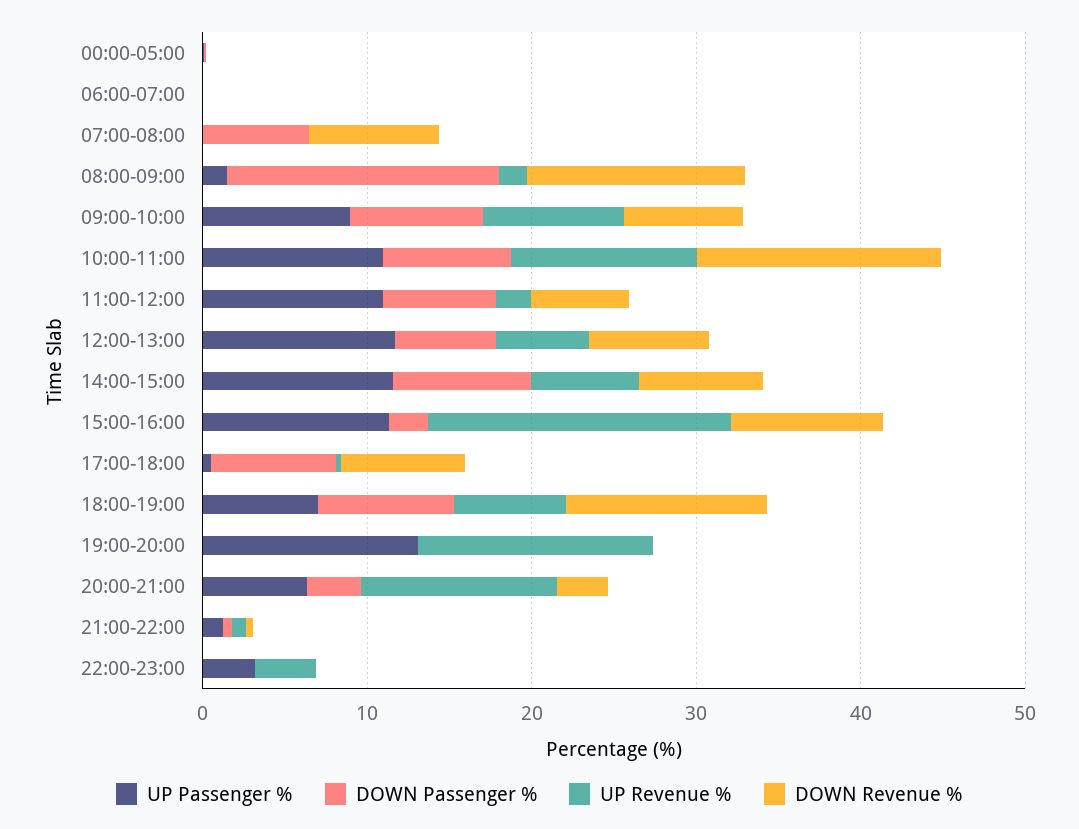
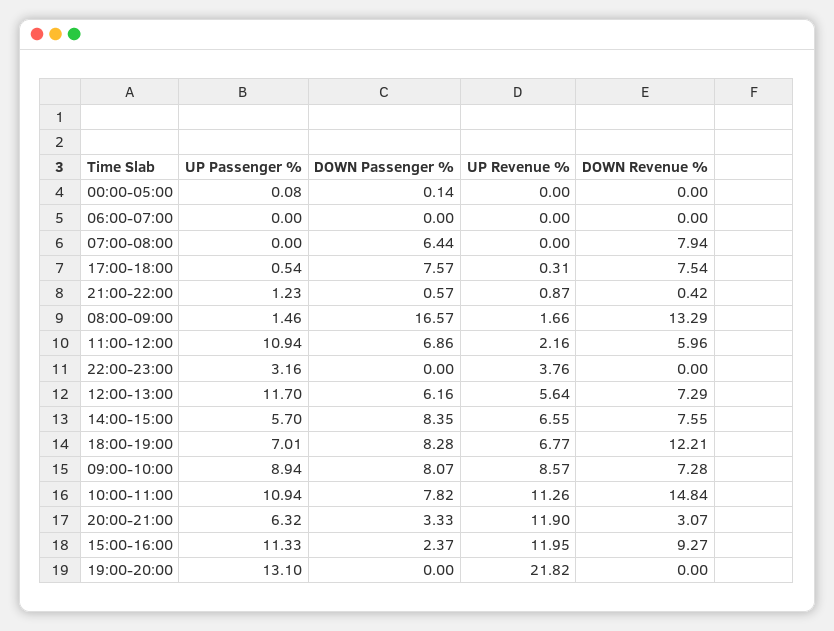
  {
    "UP Passenger %": {
      "00:00-05:00": 0.08,
      "06:00-07:00": 0,
      "07:00-08:00": 0,
      "08:00-09:00": 1.46,
      "09:00-10:00": 8.94,
      "10:00-11:00": 10.94,
      "11:00-12:00": 10.94,
      "12:00-13:00": 11.7,
-     "14:00-15:00": 12,
+     "14:00-15:00": 5.7,
      "15:00-16:00": 11.33,
      "17:00-18:00": 0.54,
      "18:00-19:00": 7.01,
      "19:00-20:00": 13.1,
      "20:00-21:00": 6.32,
      "21:00-22:00": 1.23,
      "22:00-23:00": 3.16
    },
    "DOWN Passenger %": {
      "00:00-05:00": 0.14,
      "06:00-07:00": 0,
      "07:00-08:00": 6.44,
      "08:00-09:00": 16.57,
      "09:00-10:00": 8.07,
      "10:00-11:00": 7.82,
      "11:00-12:00": 6.86,
      "12:00-13:00": 6.16,
      "14:00-15:00": 8.35,
      "15:00-16:00": 2.37,
      "17:00-18:00": 7.57,
      "18:00-19:00": 8.28,
      "19:00-20:00": 0,
      "20:00-21:00": 3.33,
      "21:00-22:00": 0.57,
      "22:00-23:00": 0
    },
    "UP Revenue %": {
      "00:00-05:00": 0,
      "06:00-07:00": 0,
      "07:00-08:00": 0,
      "08:00-09:00": 1.66,
      "09:00-10:00": 8.57,
      "10:00-11:00": 11.26,
      "11:00-12:00": 2.16,
      "12:00-13:00": 5.64,
      "14:00-15:00": 6.55,
-     "15:00-16:00": 18,
+     "15:00-16:00": 11.95,
      "17:00-18:00": 0.31,
      "18:00-19:00": 6.77,
-     "19:00-20:00": 14,
+     "19:00-20:00": 21.82,
      "20:00-21:00": 11.9,
      "21:00-22:00": 0.87,
      "22:00-23:00": 3.76
    },
    "DOWN Revenue %": {
      "00:00-05:00": 0,
      "06:00-07:00": 0,
      "07:00-08:00": 7.94,
      "08:00-09:00": 13.29,
      "09:00-10:00": 7.28,
      "10:00-11:00": 14.84,
      "11:00-12:00": 5.96,
      "12:00-13:00": 7.29,
      "14:00-15:00": 7.55,
      "15:00-16:00": 9.27,
      "17:00-18:00": 7.54,
      "18:00-19:00": 12.21,
      "19:00-20:00": 0,
      "20:00-21:00": 3.07,
      "21:00-22:00": 0.42,
      "22:00-23:00": 0
    }
  }

